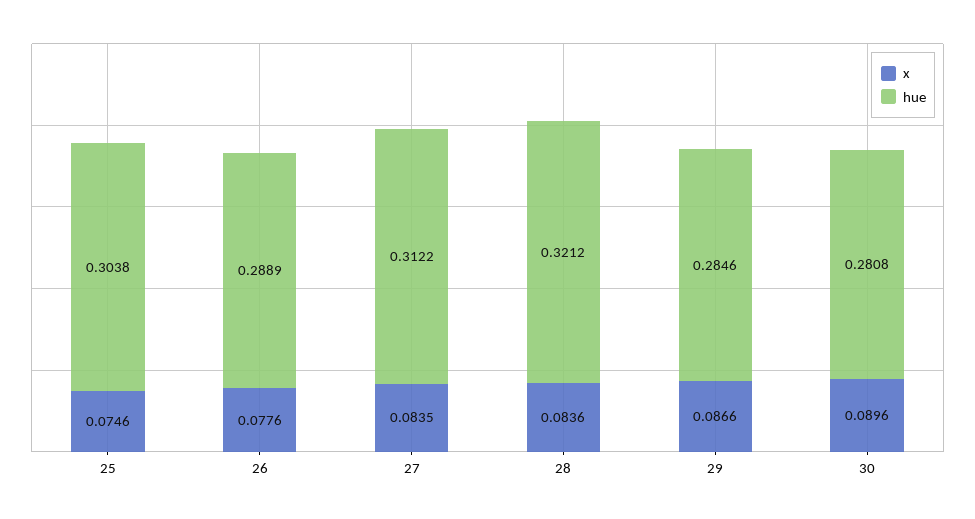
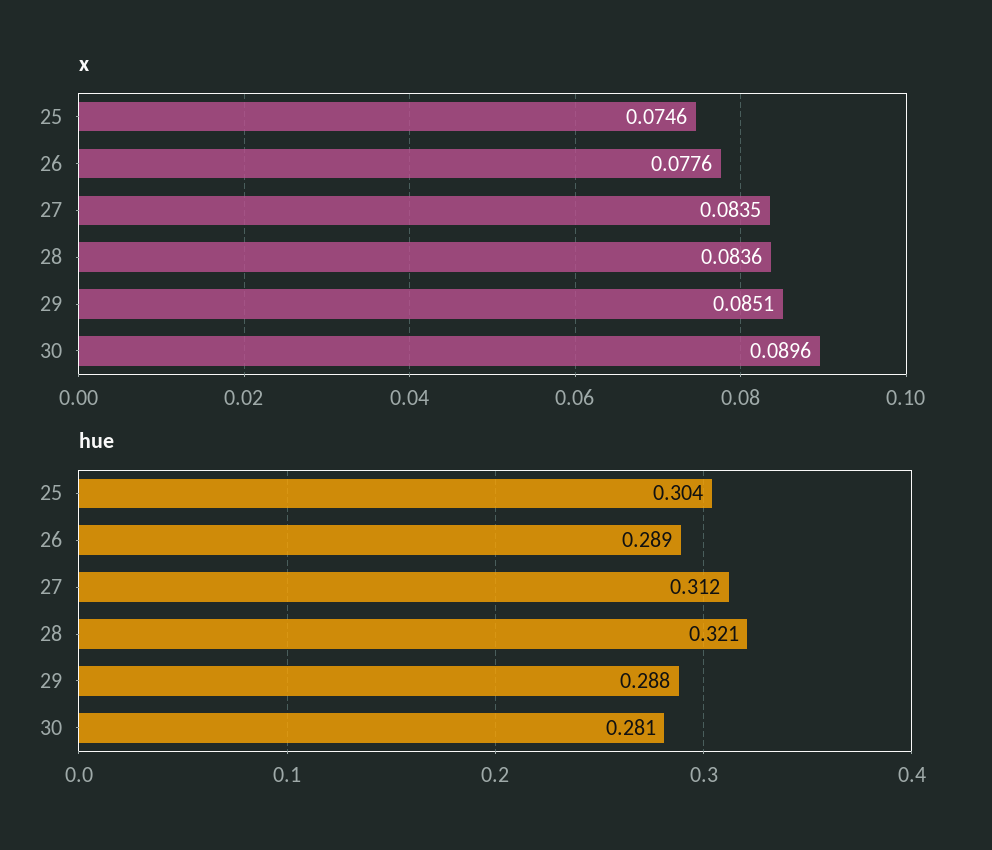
  {
    "x": {
      "25": 0.0746,
      "26": 0.0776,
      "27": 0.0835,
      "28": 0.0836,
-     "29": 0.0866,
+     "29": 0.0851,
      "30": 0.0896
    },
    "hue": {
      "25": 0.3038,
      "26": 0.2889,
      "27": 0.3122,
      "28": 0.3212,
-     "29": 0.2846,
+     "29": 0.288,
      "30": 0.2808
    }
  }

